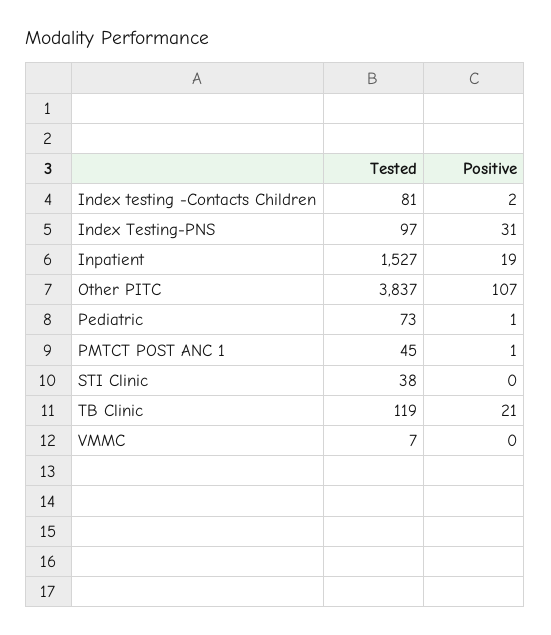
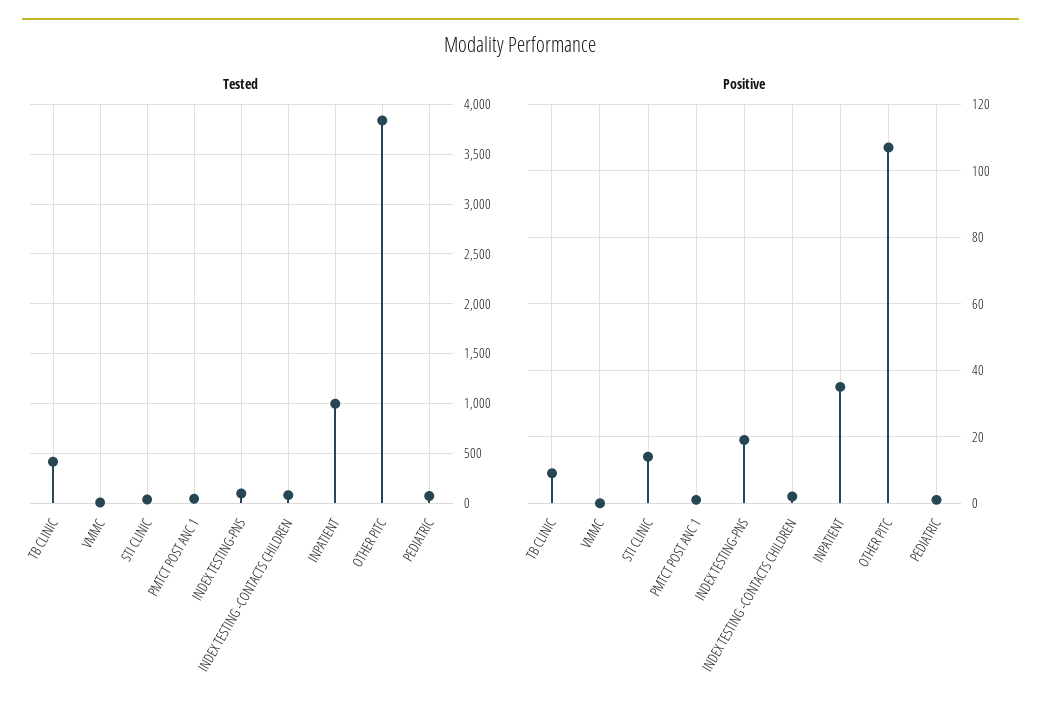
  {
    "Tested": {
      "Index testing -Contacts Children": 81,
      "Index Testing-PNS": 97,
-     "Inpatient": 1527,
+     "Inpatient": 1000,
      "Other PITC": 3837,
      "Pediatric": 73,
      "PMTCT POST ANC 1": 45,
      "STI Clinic": 38,
-     "TB Clinic": 119,
+     "TB Clinic": 400,
      "VMMC": 7
    },
    "Positive": {
      "Index testing -Contacts Children": 2,
-     "Index Testing-PNS": 31,
+     "Index Testing-PNS": 20,
-     "Inpatient": 19,
+     "Inpatient": 35,
      "Other PITC": 107,
      "Pediatric": 1,
      "PMTCT POST ANC 1": 1,
-     "STI Clinic": 0,
+     "STI Clinic": 15,
-     "TB Clinic": 21,
+     "TB Clinic": 10,
      "VMMC": 0
    }
  }

